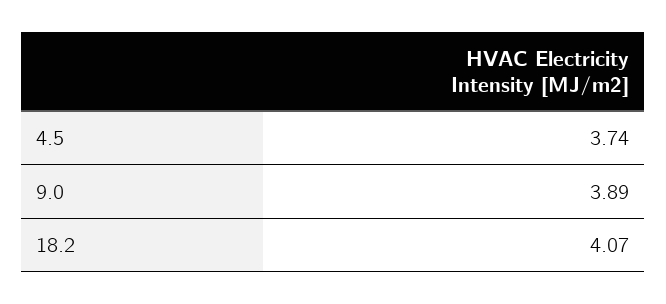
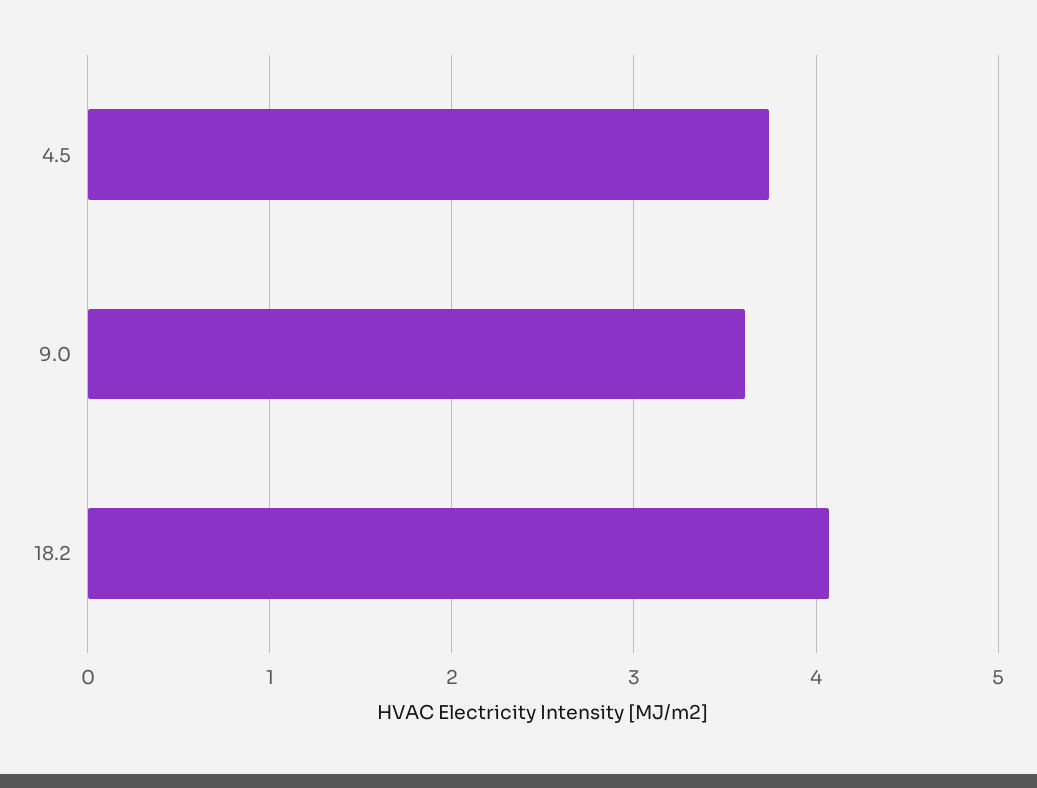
  {
    "4.5": 3.74,
-   "9.0": 3.89,
+   "9.0": 3.6,
    "18.2": 4.07
  }

